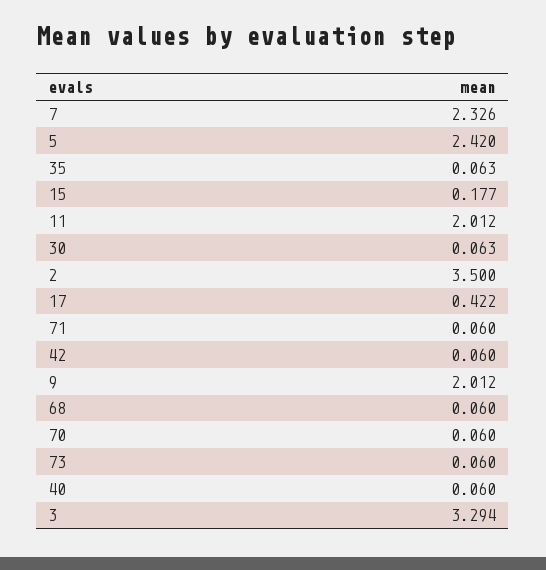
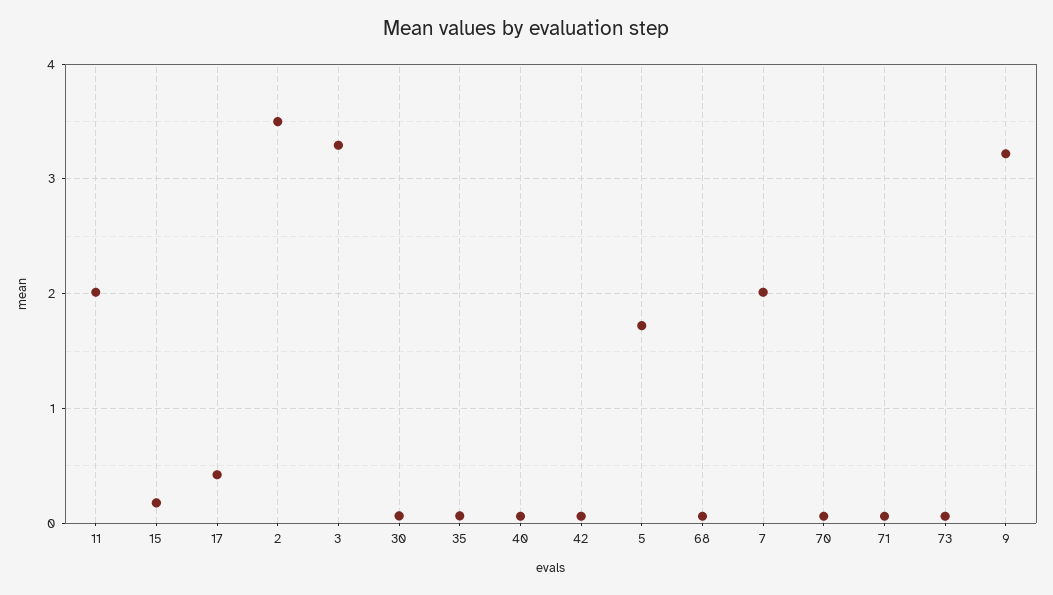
  {
-   "7": 2.326,
+   "7": 2,
-   "5": 2.42,
+   "5": 1.7,
    "35": 0.063,
    "15": 0.177,
    "11": 2.012,
    "30": 0.063,
    "2": 3.5,
    "17": 0.422,
    "71": 0.06,
    "42": 0.06,
-   "9": 2.012,
+   "9": 3.2,
    "68": 0.06,
    "70": 0.06,
    "73": 0.06,
    "40": 0.06,
    "3": 3.294
  }

